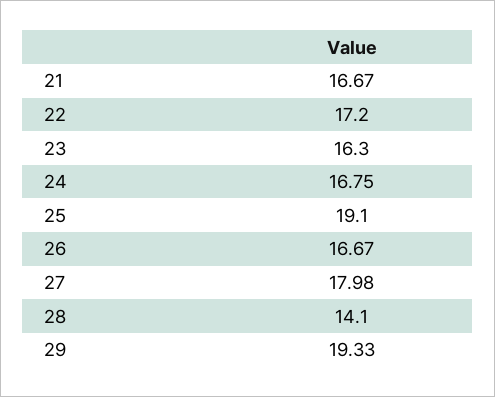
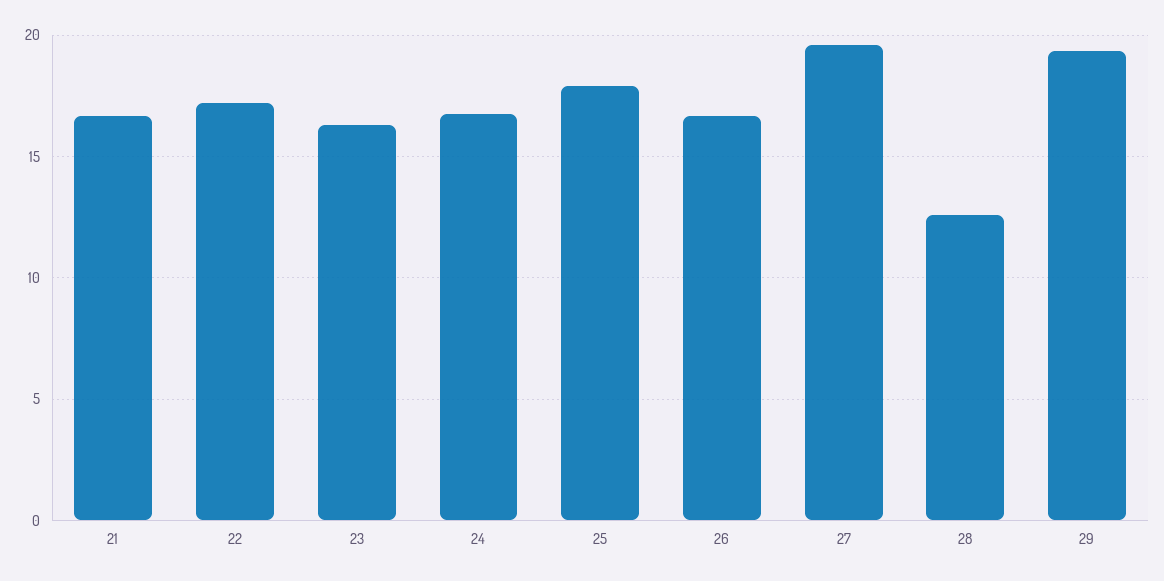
  {
    "21": 16.67,
    "22": 17.2,
    "23": 16.3,
    "24": 16.75,
-   "25": 19.1,
+   "25": 18,
    "26": 16.67,
-   "27": 17.98,
+   "27": 19.5,
-   "28": 14.1,
+   "28": 12.5,
    "29": 19.33
  }

